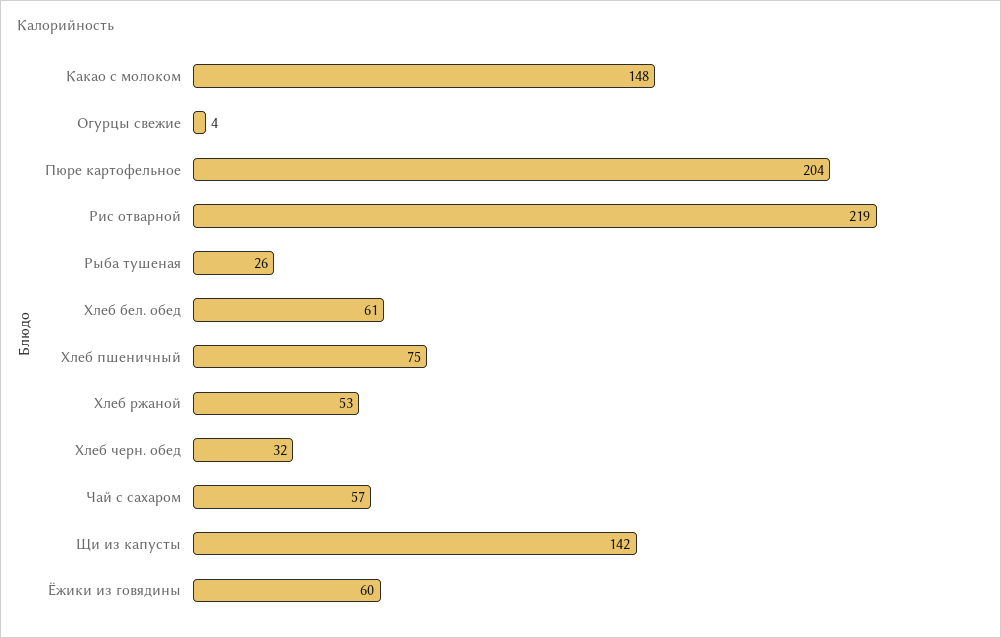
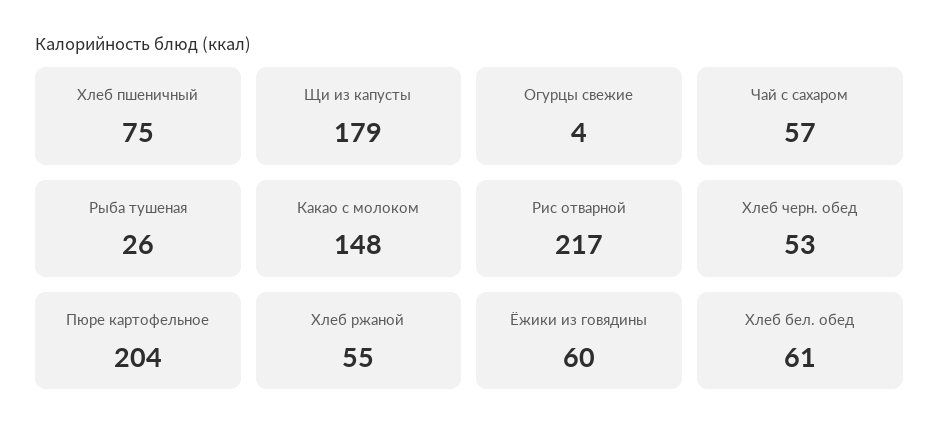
  {
    "Какао с молоком": 148,
    "Огурцы свежие": 4,
    "Пюре картофельное": 204,
-   "Рис отварной": 219,
+   "Рис отварной": 217,
    "Рыба тушеная": 26,
    "Хлеб бел. обед": 61,
    "Хлеб пшеничный": 75,
-   "Хлеб ржаной": 53,
+   "Хлеб ржаной": 55,
-   "Хлеб черн. обед": 32,
+   "Хлеб черн. обед": 53,
    "Чай с сахаром": 57,
-   "Щи из капусты": 142,
+   "Щи из капусты": 179,
    "Ёжики из говядины": 60
  }

